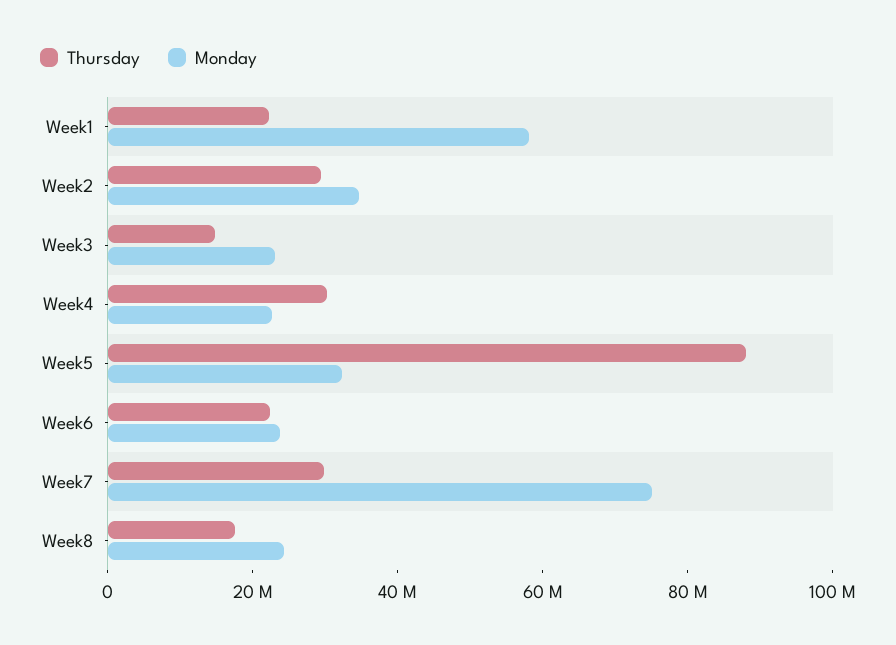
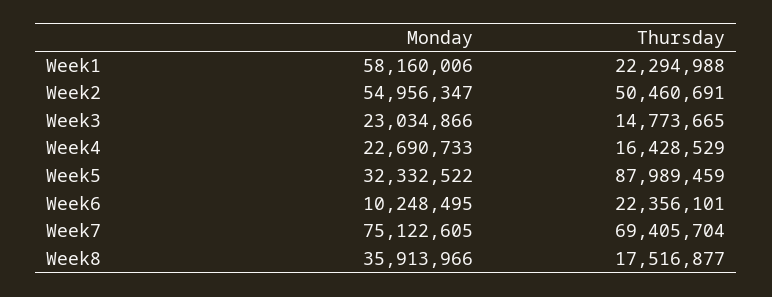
  {
    "Thursday": {
      "Week1": 22294988,
-     "Week2": 30000000,
+     "Week2": 50460691,
      "Week3": 14773665,
-     "Week4": 30000000,
+     "Week4": 16428529,
      "Week5": 87989459,
      "Week6": 22356101,
-     "Week7": 30000000,
+     "Week7": 69405704,
      "Week8": 17516877
    },
    "Monday": {
      "Week1": 58160006,
-     "Week2": 35000000,
+     "Week2": 54956347,
      "Week3": 23034866,
      "Week4": 22690733,
      "Week5": 32332522,
-     "Week6": 25000000,
+     "Week6": 10248495,
      "Week7": 75122605,
-     "Week8": 25000000
+     "Week8": 35913966
    }
  }

